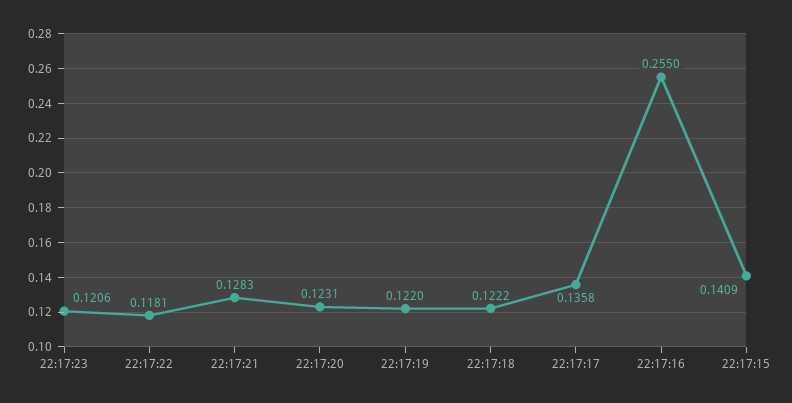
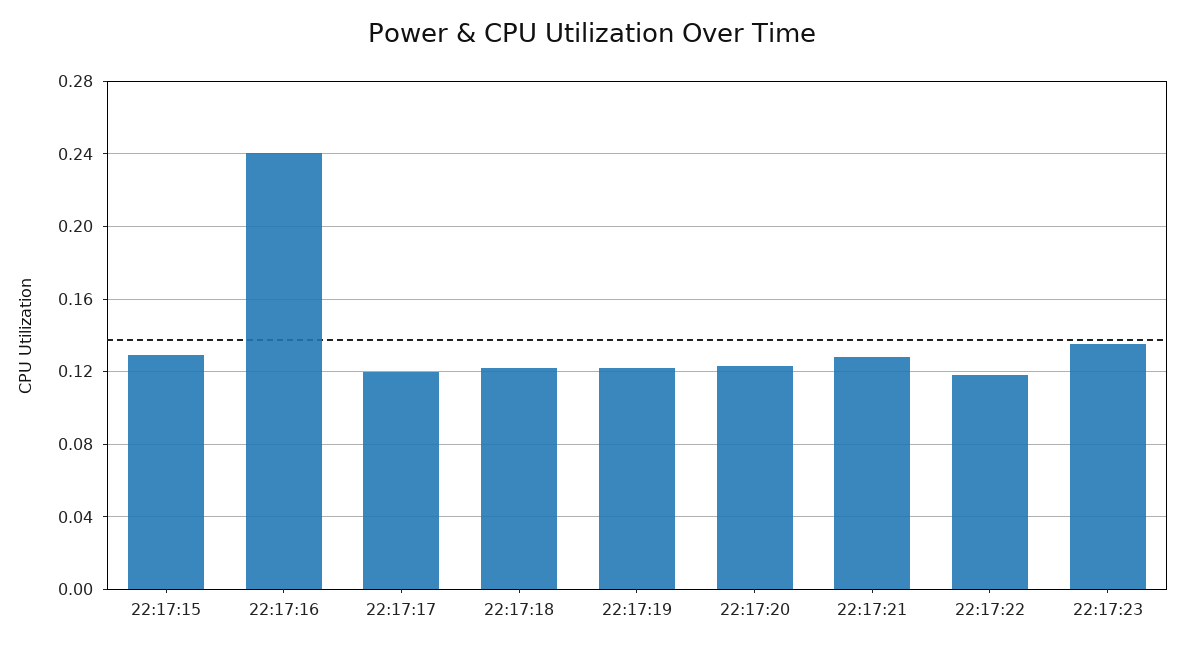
  {
-   "22:17:23": 0.1206,
+   "22:17:23": 0.135,
    "22:17:22": 0.1181,
    "22:17:21": 0.1283,
    "22:17:20": 0.1231,
    "22:17:19": 0.122,
    "22:17:18": 0.1222,
-   "22:17:17": 0.1358,
+   "22:17:17": 0.12,
-   "22:17:16": 0.255,
+   "22:17:16": 0.24,
-   "22:17:15": 0.1409
+   "22:17:15": 0.13
  }

